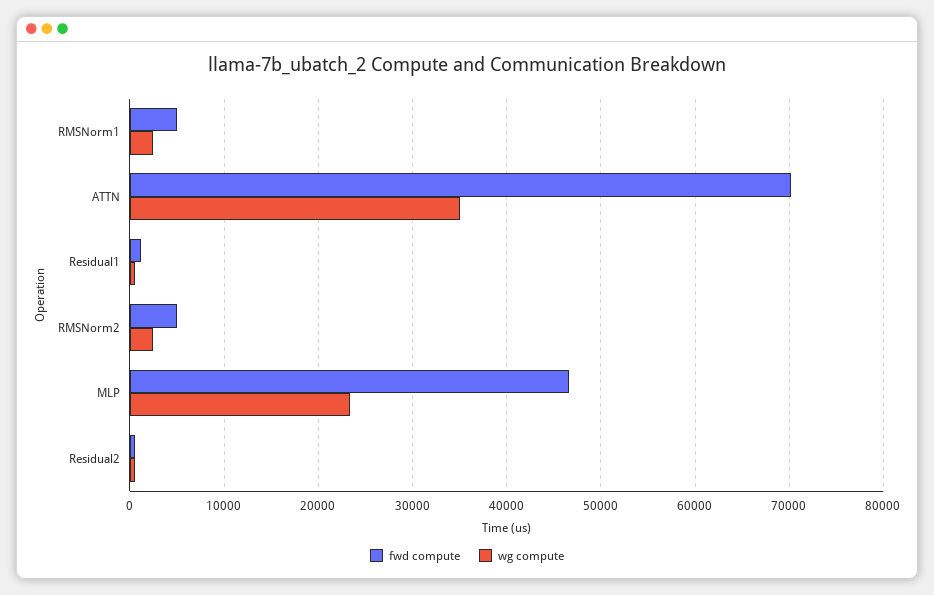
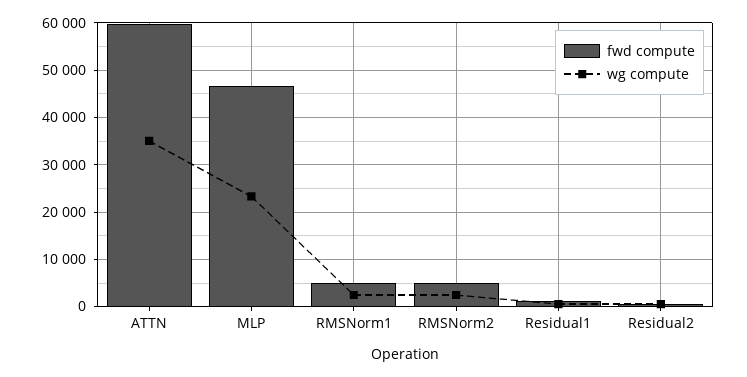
  {
    "fwd compute": {
      "RMSNorm1": 5000,
-     "ATTN": 70000,
+     "ATTN": 60000,
      "Residual1": 1000,
      "RMSNorm2": 5000,
      "MLP": 47000,
      "Residual2": 1000
    },
    "wg compute": {
      "RMSNorm1": 2000,
      "ATTN": 35000,
      "Residual1": 1000,
      "RMSNorm2": 2000,
      "MLP": 23000,
      "Residual2": 1000
    }
  }

